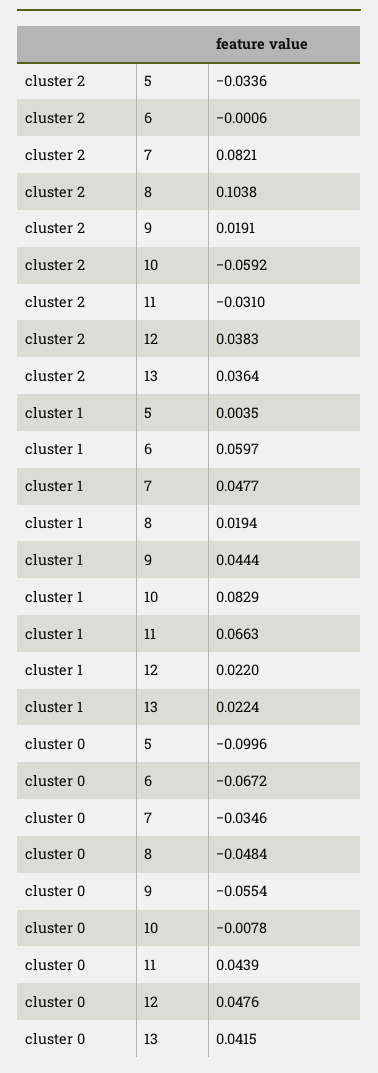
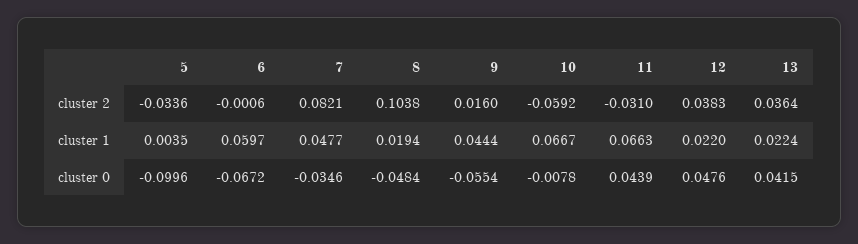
  {
    "cluster 2": {
      "5": -0.0336,
      "6": -0.0006,
      "7": 0.0821,
      "8": 0.1038,
-     "9": 0.0191,
+     "9": 0.016,
      "10": -0.0592,
      "11": -0.031,
      "12": 0.0383,
      "13": 0.0364
    },
    "cluster 1": {
      "5": 0.0035,
      "6": 0.0597,
      "7": 0.0477,
      "8": 0.0194,
      "9": 0.0444,
-     "10": 0.0829,
+     "10": 0.0667,
      "11": 0.0663,
      "12": 0.022,
      "13": 0.0224
    },
    "cluster 0": {
      "5": -0.0996,
      "6": -0.0672,
      "7": -0.0346,
      "8": -0.0484,
      "9": -0.0554,
      "10": -0.0078,
      "11": 0.0439,
      "12": 0.0476,
      "13": 0.0415
    }
  }

